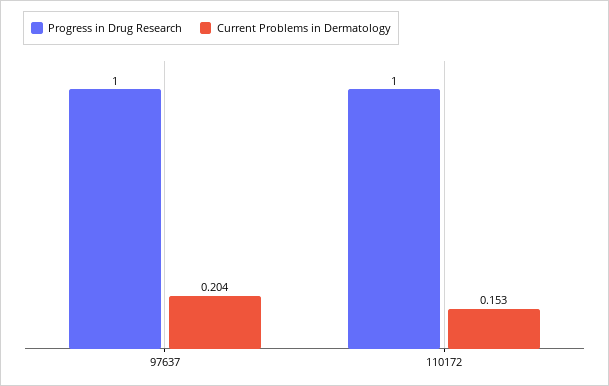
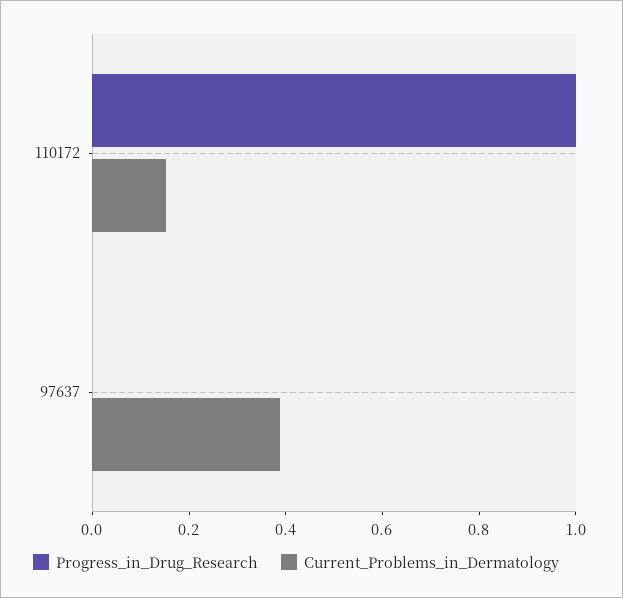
  {
    "Progress in Drug Research": {
-     "97637": 1,
+     "97637": 0,
      "110172": 1
    },
    "Current Problems in Dermatology": {
-     "97637": 0.204,
+     "97637": 0.4,
      "110172": 0.153
    }
  }

